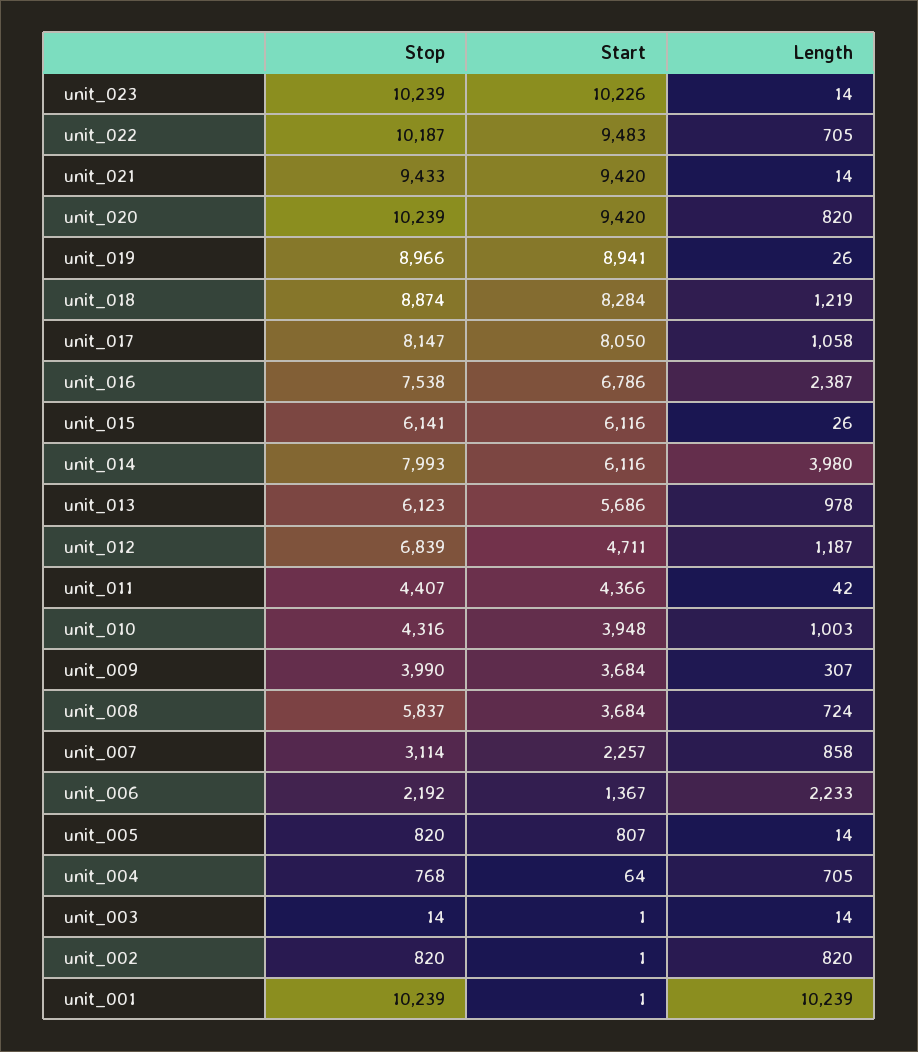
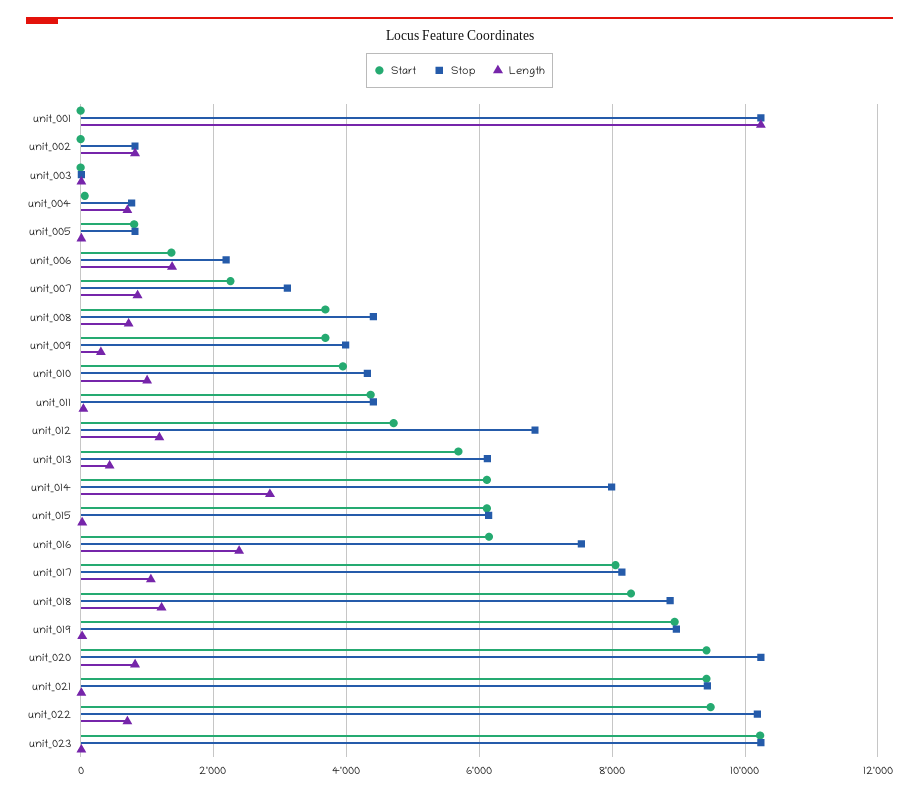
  {
    "Stop": {
      "unit_023": 10239,
      "unit_022": 10187,
      "unit_021": 9433,
      "unit_020": 10239,
      "unit_019": 8966,
      "unit_018": 8874,
      "unit_017": 8147,
      "unit_016": 7538,
      "unit_015": 6141,
      "unit_014": 7993,
      "unit_013": 6123,
      "unit_012": 6839,
      "unit_011": 4407,
      "unit_010": 4316,
      "unit_009": 3990,
-     "unit_008": 5837,
+     "unit_008": 4400,
      "unit_007": 3114,
      "unit_006": 2192,
      "unit_005": 820,
      "unit_004": 768,
      "unit_003": 14,
      "unit_002": 820,
      "unit_001": 10239
    },
    "Start": {
      "unit_023": 10226,
      "unit_022": 9483,
      "unit_021": 9420,
      "unit_020": 9420,
      "unit_019": 8941,
      "unit_018": 8284,
      "unit_017": 8050,
-     "unit_016": 6786,
+     "unit_016": 6200,
      "unit_015": 6116,
      "unit_014": 6116,
      "unit_013": 5686,
      "unit_012": 4711,
      "unit_011": 4366,
      "unit_010": 3948,
      "unit_009": 3684,
      "unit_008": 3684,
      "unit_007": 2257,
      "unit_006": 1367,
      "unit_005": 807,
      "unit_004": 64,
      "unit_003": 1,
      "unit_002": 1,
      "unit_001": 1
    },
    "Length": {
      "unit_023": 14,
      "unit_022": 705,
      "unit_021": 14,
      "unit_020": 820,
      "unit_019": 26,
      "unit_018": 1219,
      "unit_017": 1058,
      "unit_016": 2387,
      "unit_015": 26,
-     "unit_014": 3980,
+     "unit_014": 2800,
-     "unit_013": 978,
+     "unit_013": 400,
      "unit_012": 1187,
      "unit_011": 42,
      "unit_010": 1003,
      "unit_009": 307,
      "unit_008": 724,
      "unit_007": 858,
-     "unit_006": 2233,
+     "unit_006": 1400,
      "unit_005": 14,
      "unit_004": 705,
      "unit_003": 14,
      "unit_002": 820,
      "unit_001": 10239
    }
  }

